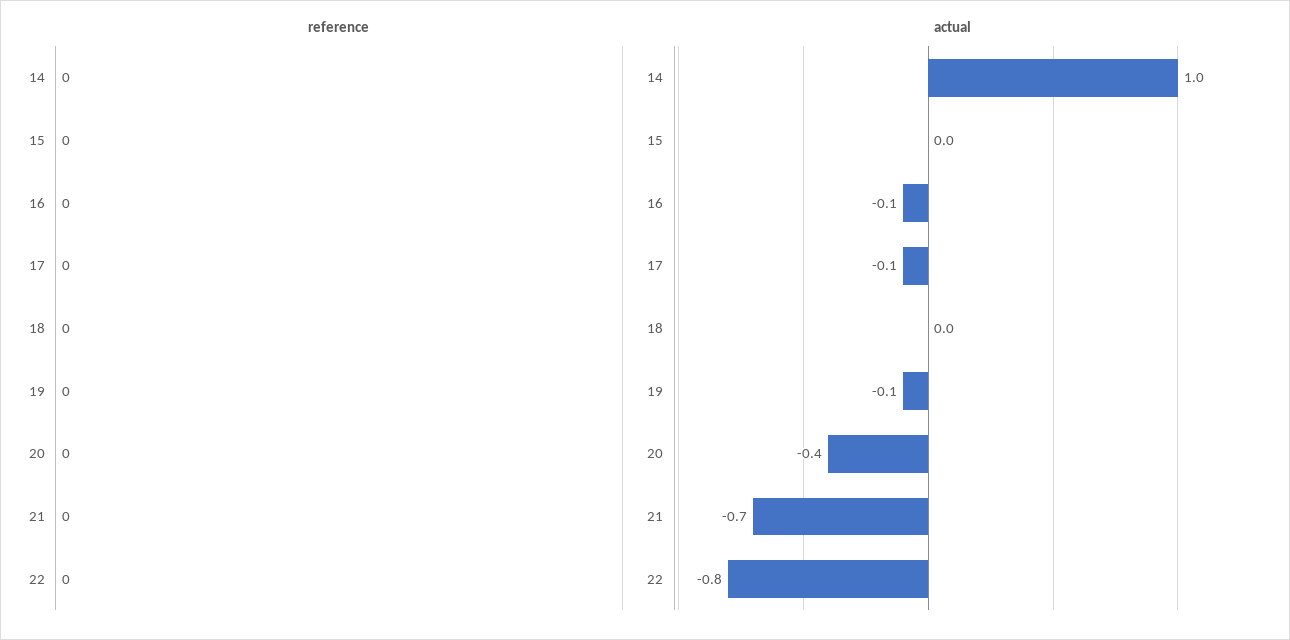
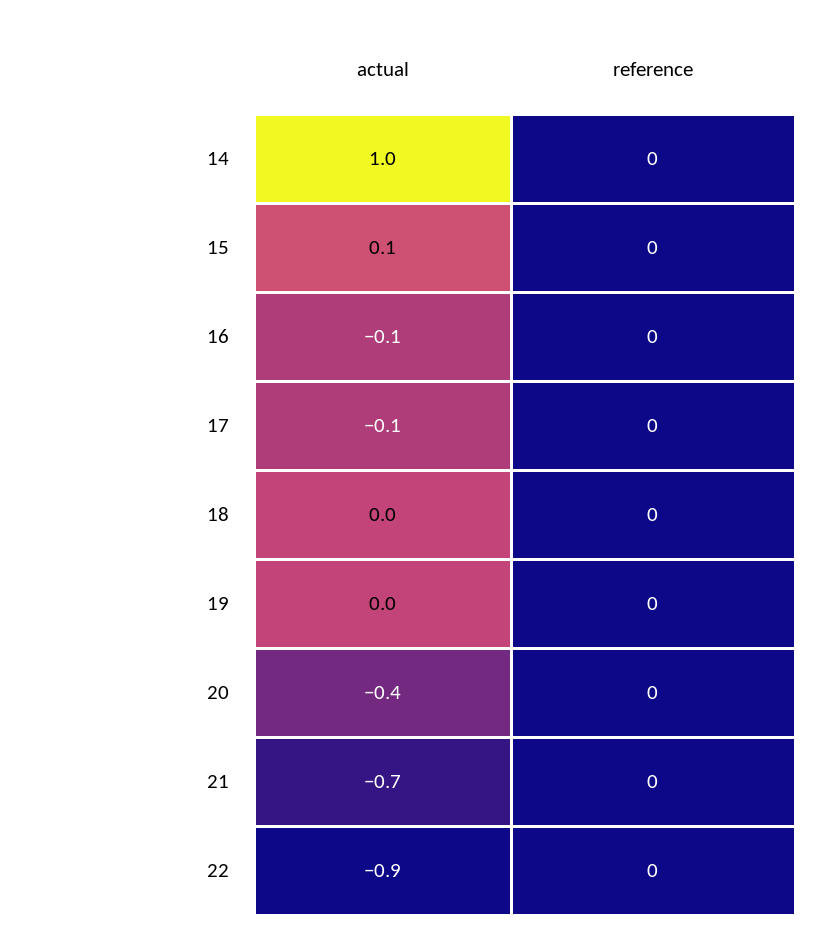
  {
    "reference": {
      "14": 0,
      "15": 0,
      "16": 0,
      "17": 0,
      "18": 0,
      "19": 0,
      "20": 0,
      "21": 0,
      "22": 0
    },
    "actual": {
      "14": 1,
-     "15": 0,
+     "15": 0.1,
      "16": -0.1,
      "17": -0.1,
      "18": 0,
-     "19": -0.1,
+     "19": 0,
      "20": -0.4,
      "21": -0.7,
-     "22": -0.8
+     "22": -0.9
    }
  }

